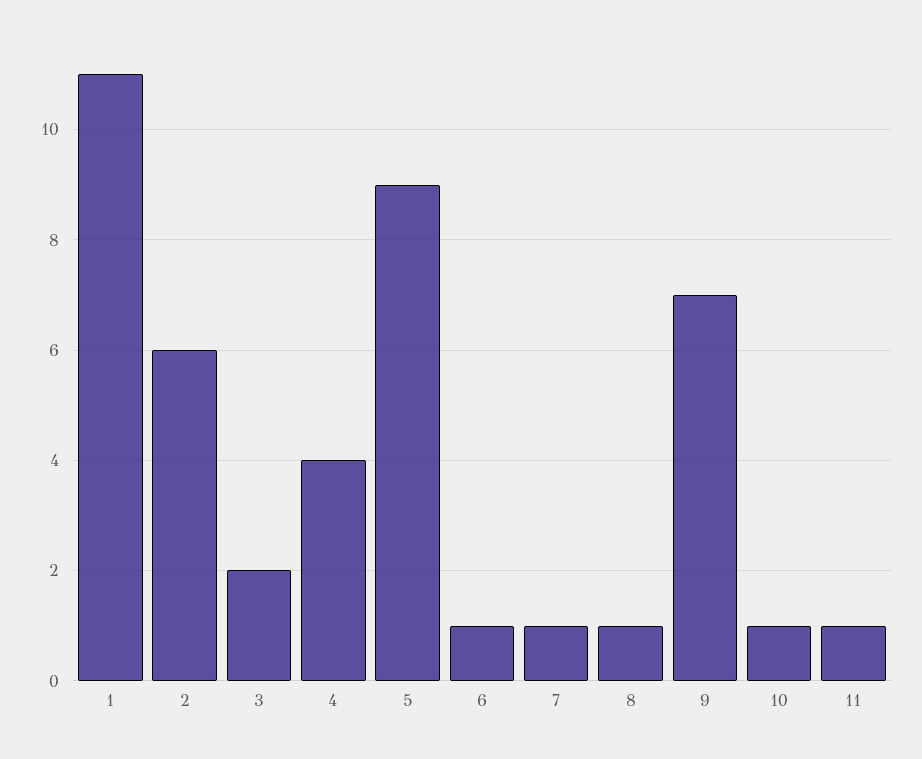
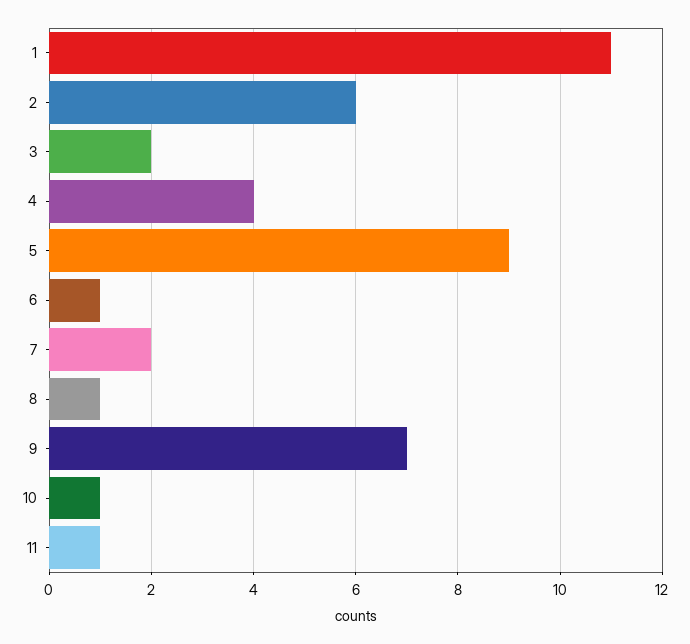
  {
    "1": 11,
    "2": 6,
    "3": 2,
    "4": 4,
    "5": 9,
    "6": 1,
-   "7": 1,
+   "7": 2,
    "8": 1,
    "9": 7,
    "10": 1,
    "11": 1
  }

